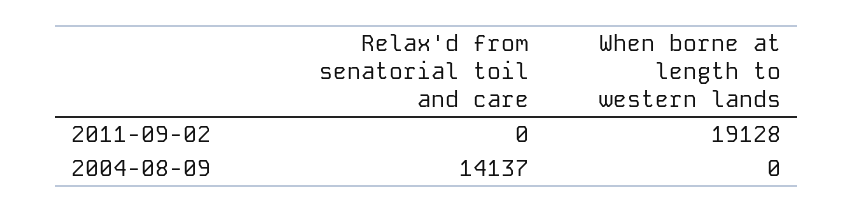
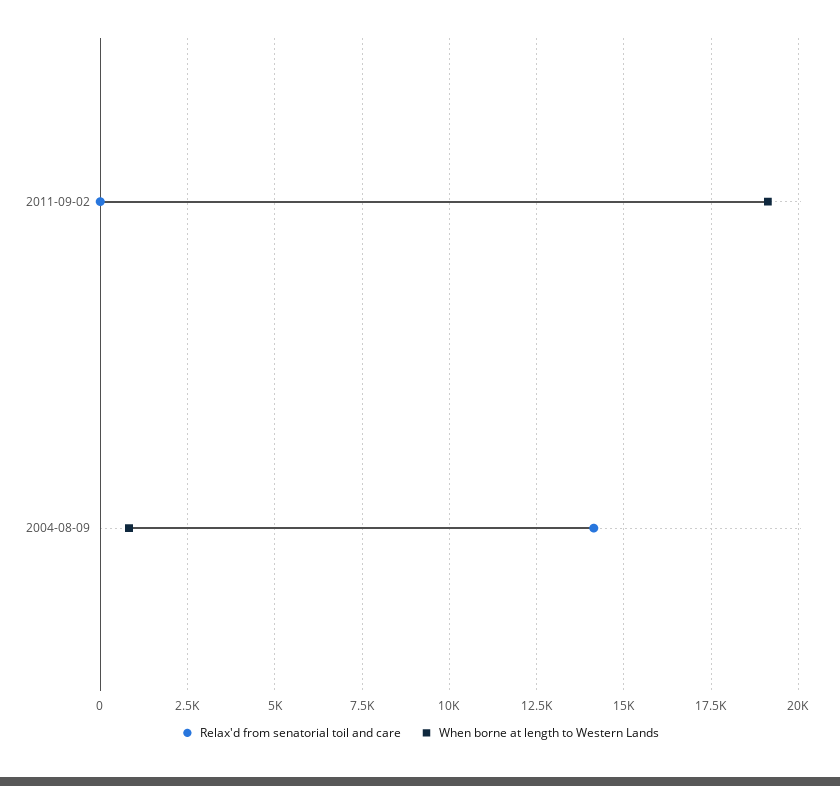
  {
    "Relax'd from senatorial toil and care": {
      "2011-09-02": 0,
      "2004-08-09": 14137
    },
    "When borne at length to western lands": {
      "2011-09-02": 19128,
-     "2004-08-09": 0
+     "2004-08-09": 750
    }
  }

